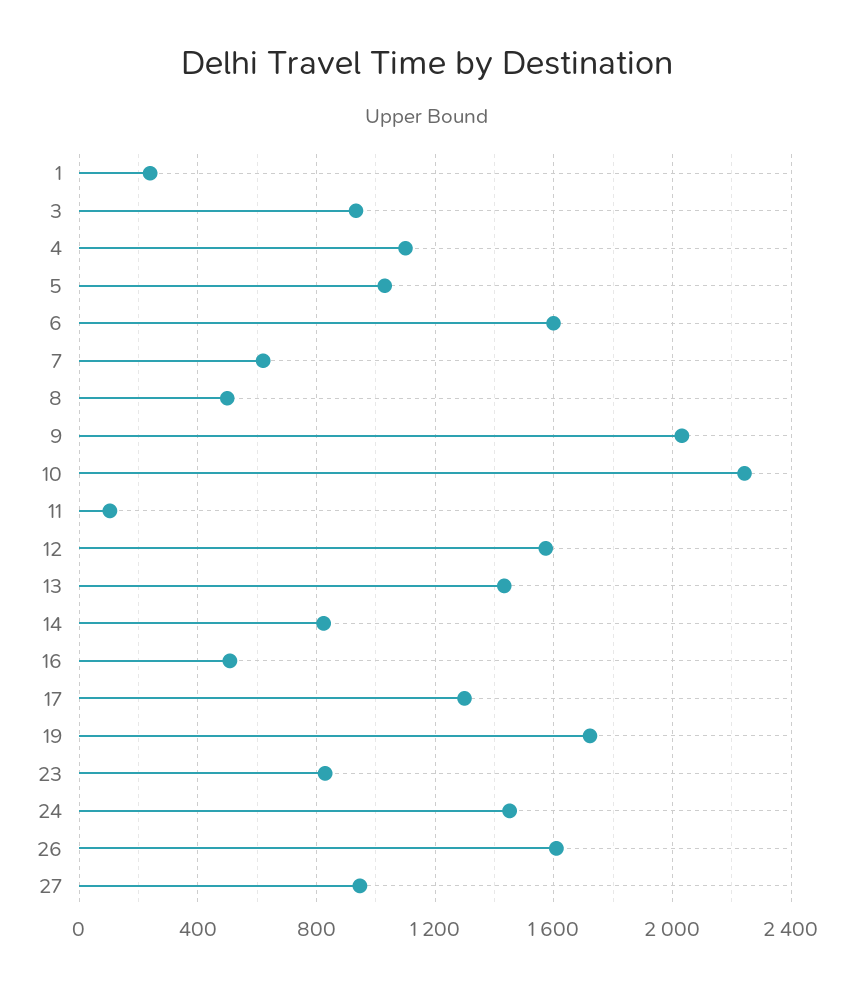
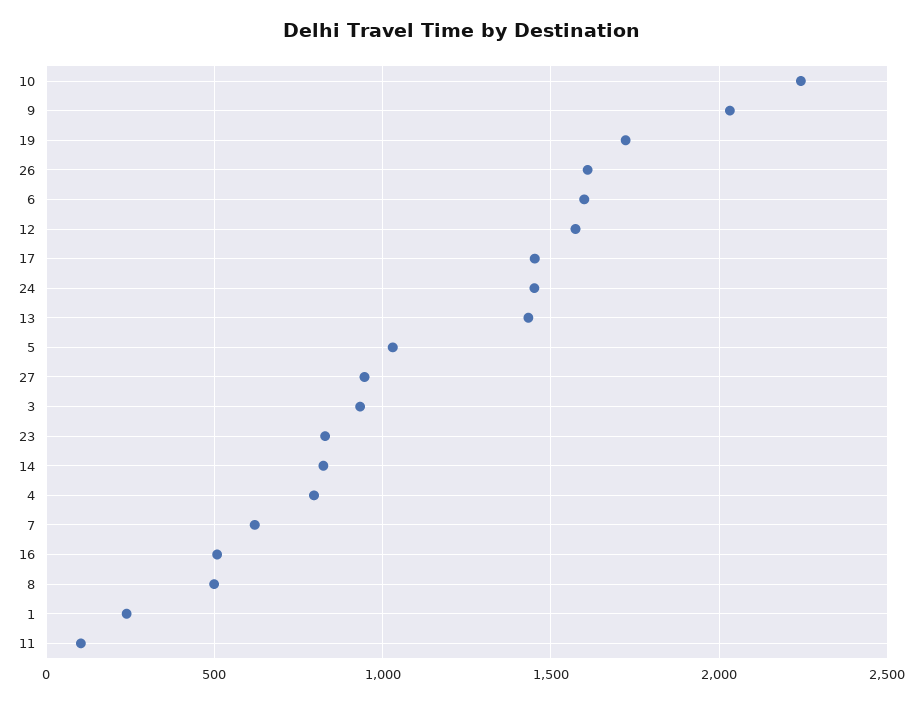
  {
    "1": 250,
    "3": 950,
-   "4": 1100,
+   "4": 800,
    "5": 1050,
    "6": 1600,
    "7": 600,
    "8": 500,
    "9": 2050,
    "10": 2250,
    "11": 100,
    "12": 1550,
    "13": 1450,
    "14": 800,
    "16": 500,
-   "17": 1300,
+   "17": 1450,
    "19": 1700,
    "23": 850,
    "24": 1450,
    "26": 1600,
    "27": 950
  }

